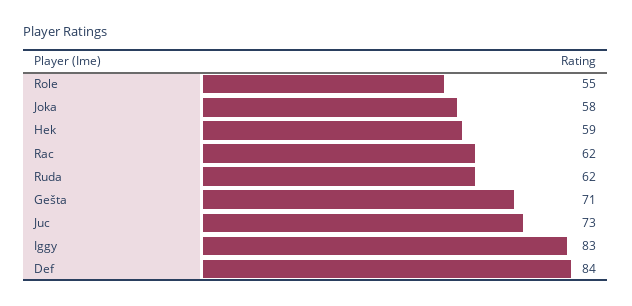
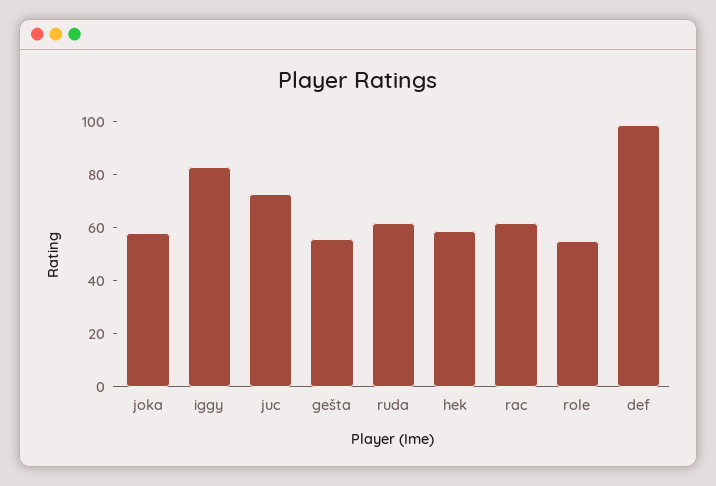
  {
    "Role": 55,
    "Joka": 58,
    "Hek": 59,
    "Rac": 62,
    "Ruda": 62,
-   "Gešta": 71,
+   "Gešta": 55,
    "Juc": 73,
    "Iggy": 83,
-   "Def": 84
+   "Def": 100
  }

